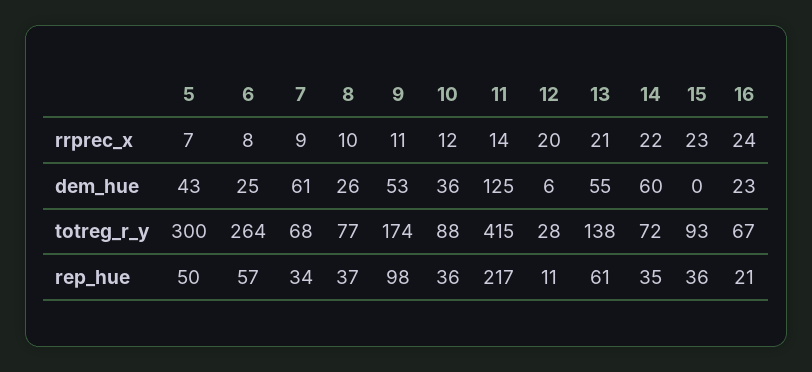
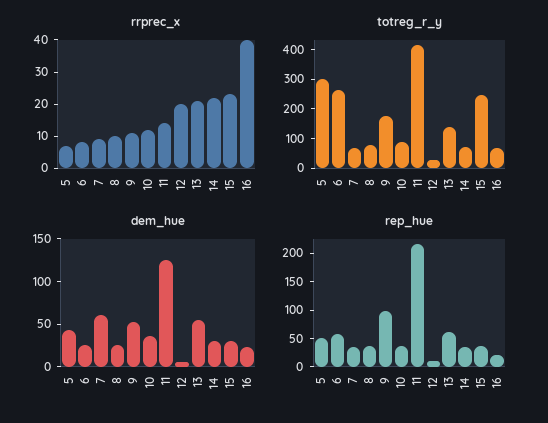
  {
    "rrprec_x": {
      "5": 7,
      "6": 8,
      "7": 9,
      "8": 10,
      "9": 11,
      "10": 12,
      "11": 14,
      "12": 20,
      "13": 21,
      "14": 22,
      "15": 23,
-     "16": 24
+     "16": 40
    },
    "dem_hue": {
      "5": 43,
      "6": 25,
      "7": 61,
      "8": 26,
      "9": 53,
      "10": 36,
      "11": 125,
      "12": 6,
      "13": 55,
-     "14": 60,
+     "14": 30,
-     "15": 0,
+     "15": 30,
      "16": 23
    },
    "totreg_r_y": {
      "5": 300,
      "6": 264,
      "7": 68,
      "8": 77,
      "9": 174,
      "10": 88,
      "11": 415,
      "12": 28,
      "13": 138,
      "14": 72,
-     "15": 93,
+     "15": 250,
      "16": 67
    },
    "rep_hue": {
      "5": 50,
      "6": 57,
      "7": 34,
      "8": 37,
      "9": 98,
      "10": 36,
      "11": 217,
      "12": 11,
      "13": 61,
      "14": 35,
      "15": 36,
      "16": 21
    }
  }

